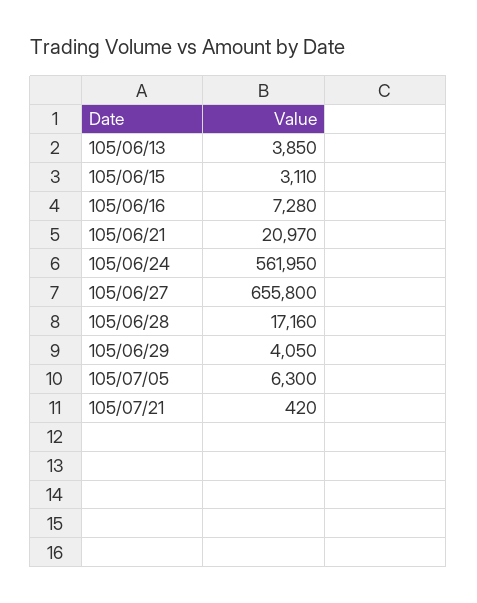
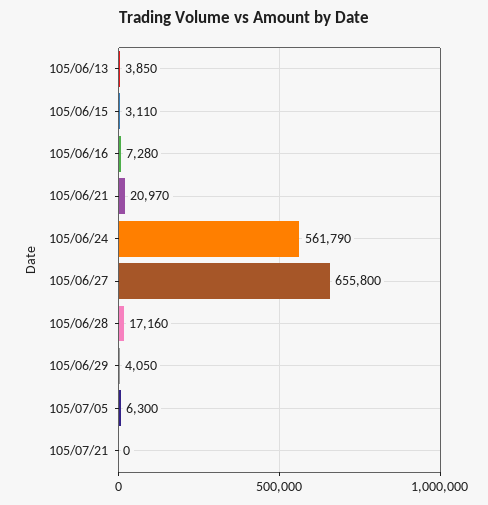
  {
    "105/06/13": 3850,
    "105/06/15": 3110,
    "105/06/16": 7280,
    "105/06/21": 20970,
-   "105/06/24": 561950,
+   "105/06/24": 561790,
    "105/06/27": 655800,
    "105/06/28": 17160,
    "105/06/29": 4050,
    "105/07/05": 6300,
-   "105/07/21": 420
+   "105/07/21": 0
  }

